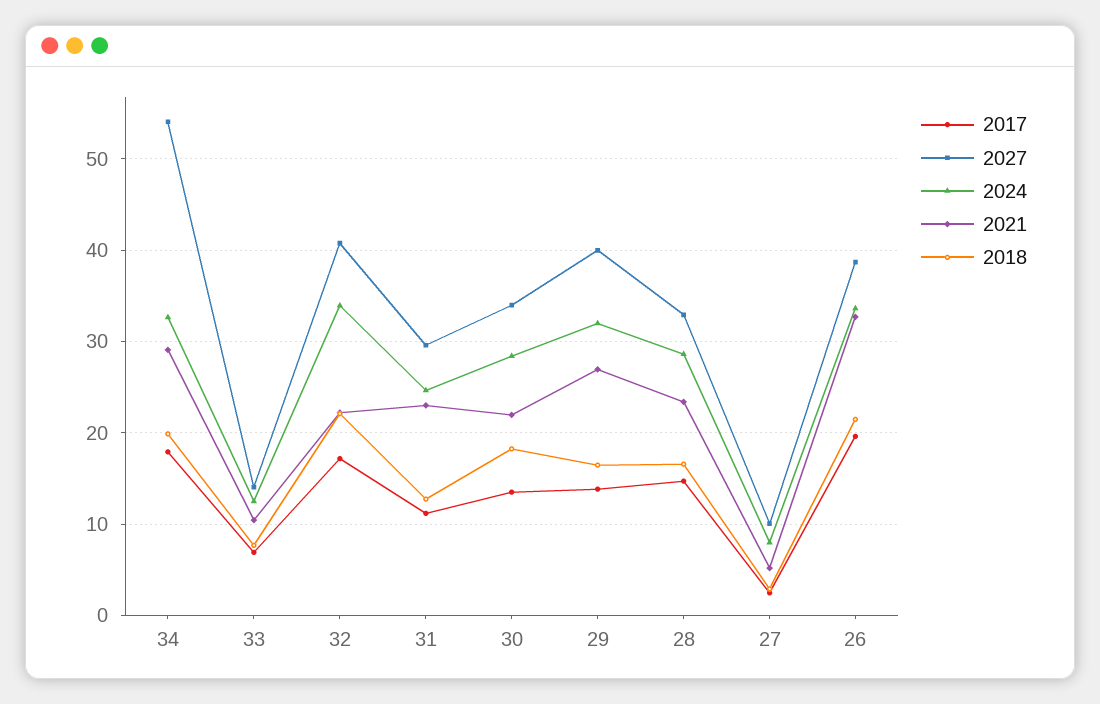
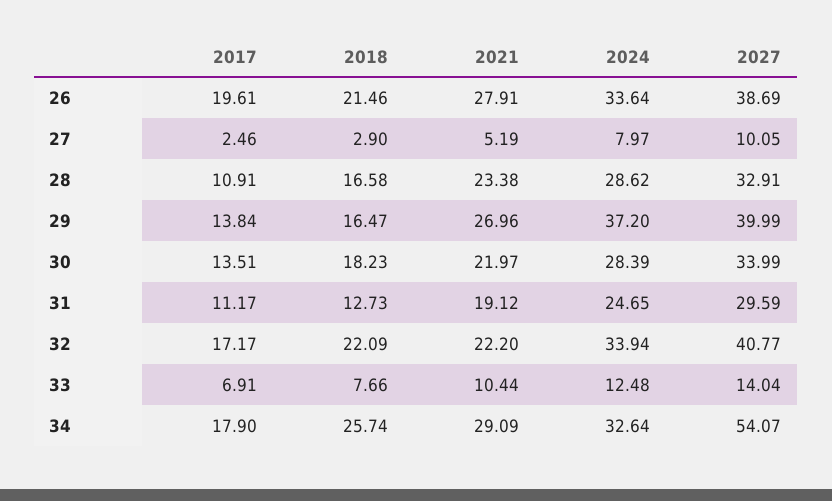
  {
    "2017": {
      "34": 17.9,
      "33": 6.91,
      "32": 17.17,
      "31": 11.17,
      "30": 13.51,
      "29": 13.84,
-     "28": 15,
+     "28": 10.91,
      "27": 2.46,
      "26": 19.61
    },
    "2027": {
      "34": 54.07,
      "33": 14.04,
      "32": 40.77,
      "31": 29.59,
      "30": 33.99,
      "29": 39.99,
      "28": 32.91,
      "27": 10.05,
      "26": 38.69
    },
    "2024": {
      "34": 32.64,
      "33": 12.48,
      "32": 33.94,
      "31": 24.65,
      "30": 28.39,
-     "29": 32,
+     "29": 37.2,
      "28": 28.62,
      "27": 7.97,
      "26": 33.64
    },
    "2021": {
      "34": 29.09,
      "33": 10.44,
      "32": 22.2,
-     "31": 23,
+     "31": 19.12,
      "30": 21.97,
      "29": 26.96,
      "28": 23.38,
      "27": 5.19,
-     "26": 33
+     "26": 27.91
    },
    "2018": {
-     "34": 20,
+     "34": 25.74,
      "33": 7.66,
      "32": 22.09,
      "31": 12.73,
      "30": 18.23,
      "29": 16.47,
      "28": 16.58,
      "27": 2.9,
      "26": 21.46
    }
  }

